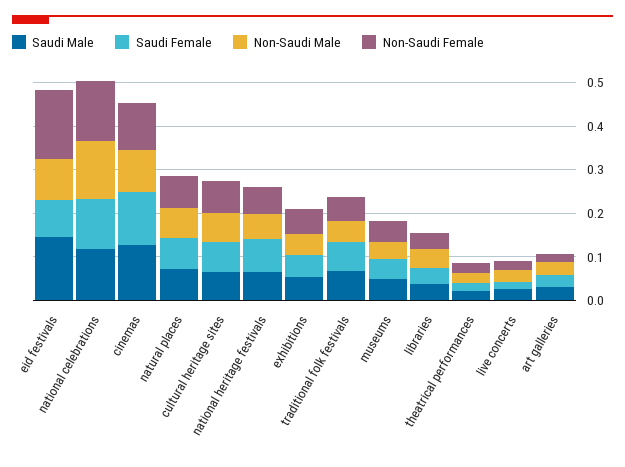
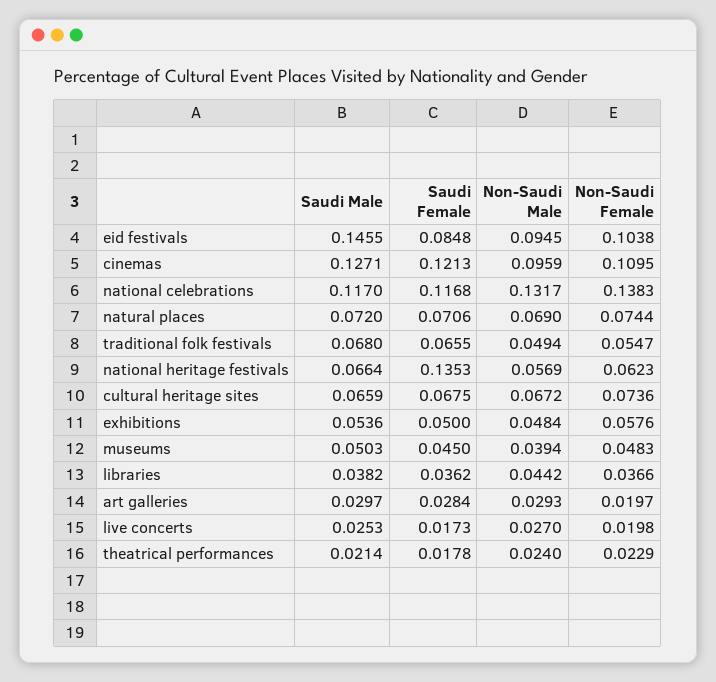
  {
    "Saudi Male": {
      "eid festivals": 0.1455,
      "national celebrations": 0.117,
      "cinemas": 0.1271,
      "natural places": 0.072,
      "cultural heritage sites": 0.0659,
      "national heritage festivals": 0.0664,
      "exhibitions": 0.0536,
      "traditional folk festivals": 0.068,
      "museums": 0.0503,
      "libraries": 0.0382,
      "theatrical performances": 0.0214,
      "live concerts": 0.0253,
      "art galleries": 0.0297
    },
    "Saudi Female": {
      "eid festivals": 0.0848,
      "national celebrations": 0.1168,
      "cinemas": 0.1213,
      "natural places": 0.0706,
      "cultural heritage sites": 0.0675,
-     "national heritage festivals": 0.08,
+     "national heritage festivals": 0.1353,
      "exhibitions": 0.05,
      "traditional folk festivals": 0.0655,
      "museums": 0.045,
      "libraries": 0.0362,
      "theatrical performances": 0.0178,
      "live concerts": 0.0173,
      "art galleries": 0.0284
    },
    "Non-Saudi Male": {
      "eid festivals": 0.0945,
      "national celebrations": 0.1317,
      "cinemas": 0.0959,
      "natural places": 0.069,
      "cultural heritage sites": 0.0672,
      "national heritage festivals": 0.0569,
      "exhibitions": 0.0484,
      "traditional folk festivals": 0.0494,
      "museums": 0.0394,
      "libraries": 0.0442,
      "theatrical performances": 0.024,
      "live concerts": 0.027,
      "art galleries": 0.0293
    },
    "Non-Saudi Female": {
-     "eid festivals": 0.16,
+     "eid festivals": 0.1038,
      "national celebrations": 0.1383,
      "cinemas": 0.1095,
      "natural places": 0.0744,
      "cultural heritage sites": 0.0736,
      "national heritage festivals": 0.0623,
      "exhibitions": 0.0576,
      "traditional folk festivals": 0.0547,
      "museums": 0.0483,
      "libraries": 0.0366,
      "theatrical performances": 0.0229,
      "live concerts": 0.0198,
      "art galleries": 0.0197
    }
  }

